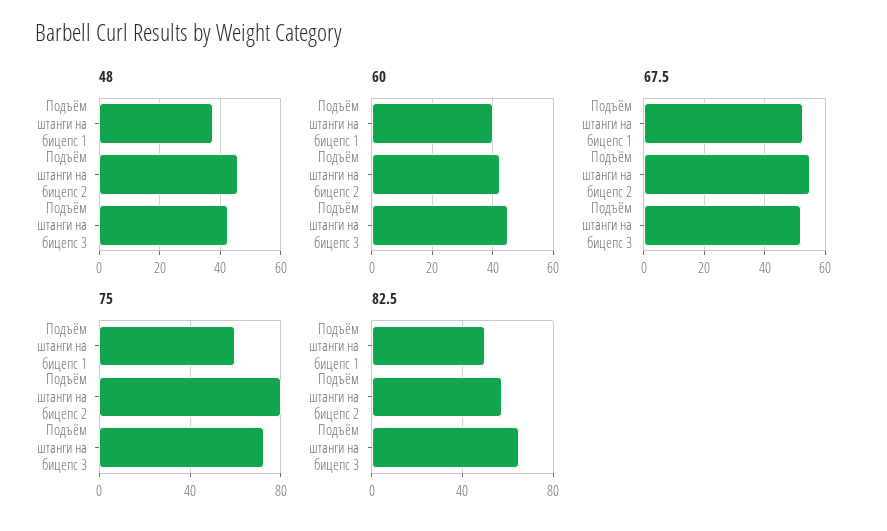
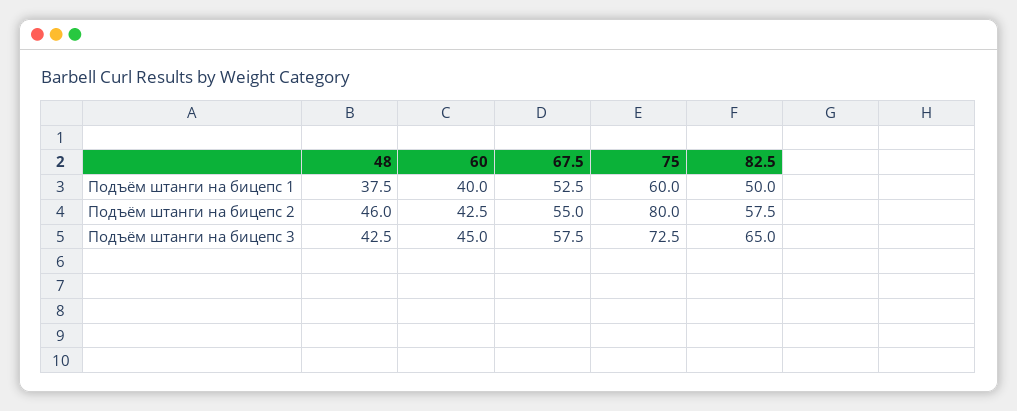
  {
    "48": {
      "Подъём штанги на бицепс 1": 37.5,
      "Подъём штанги на бицепс 2": 46,
      "Подъём штанги на бицепс 3": 42.5
    },
    "60": {
      "Подъём штанги на бицепс 1": 40,
      "Подъём штанги на бицепс 2": 42.5,
      "Подъём штанги на бицепс 3": 45
    },
    "67.5": {
      "Подъём штанги на бицепс 1": 52.5,
      "Подъём штанги на бицепс 2": 55,
-     "Подъём штанги на бицепс 3": 52
+     "Подъём штанги на бицепс 3": 57.5
    },
    "75": {
      "Подъём штанги на бицепс 1": 60,
      "Подъём штанги на бицепс 2": 80,
      "Подъём штанги на бицепс 3": 72.5
    },
    "82.5": {
      "Подъём штанги на бицепс 1": 50,
      "Подъём штанги на бицепс 2": 57.5,
      "Подъём штанги на бицепс 3": 65
    }
  }

